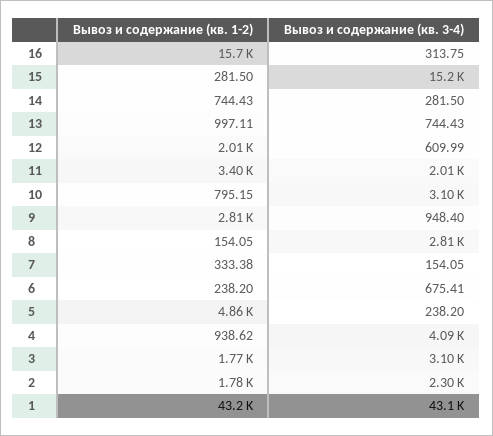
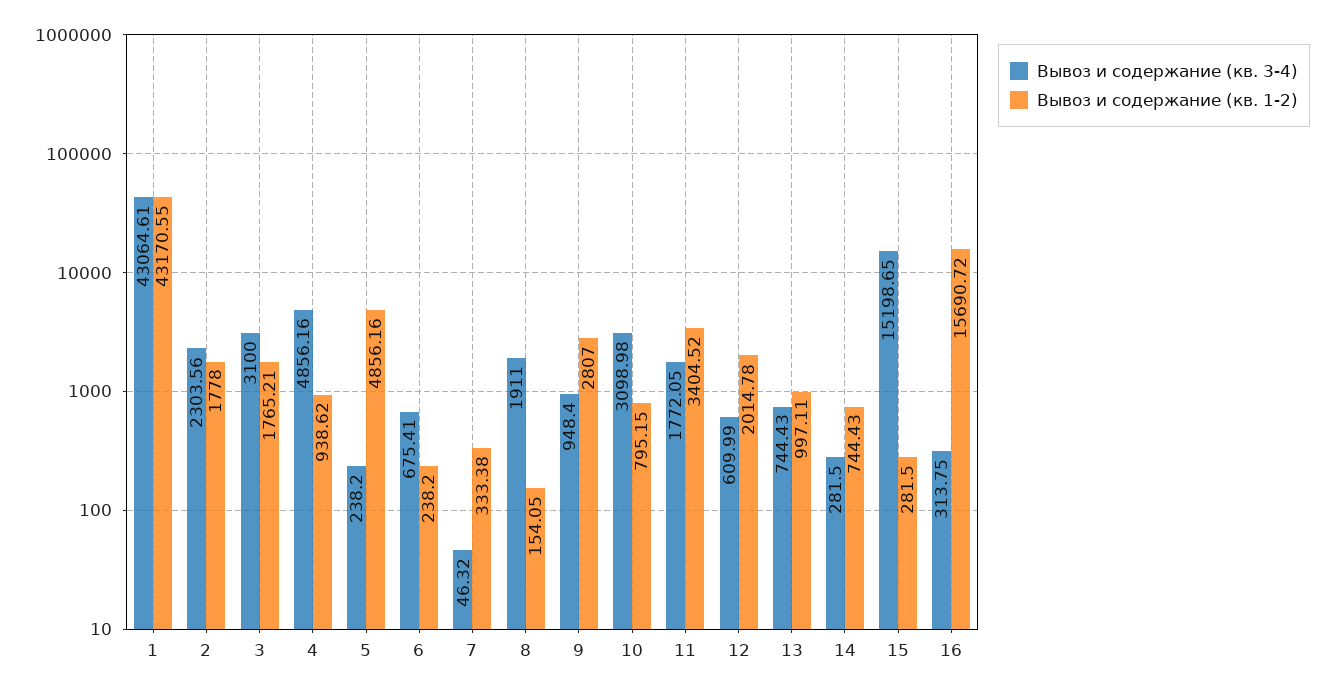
  {
    "Вывоз и содержание (кв. 1-2)": {
      "16": 15690.72,
      "15": 281.5,
      "14": 744.43,
      "13": 997.11,
      "12": 2014.78,
      "11": 3404.52,
      "10": 795.15,
      "9": 2807,
      "8": 154.05,
      "7": 333.38,
      "6": 238.2,
      "5": 4856.16,
      "4": 938.62,
      "3": 1765.21,
      "2": 1778,
      "1": 43170.55
    },
    "Вывоз и содержание (кв. 3-4)": {
      "16": 313.75,
      "15": 15198.65,
      "14": 281.5,
      "13": 744.43,
      "12": 609.99,
-     "11": 2010,
+     "11": 1772.05,
      "10": 3098.98,
      "9": 948.4,
-     "8": 2810,
+     "8": 1911,
-     "7": 154.05,
+     "7": 46.32,
      "6": 675.41,
      "5": 238.2,
-     "4": 4090,
+     "4": 4856.16,
      "3": 3100,
      "2": 2303.56,
      "1": 43064.61
    }
  }

